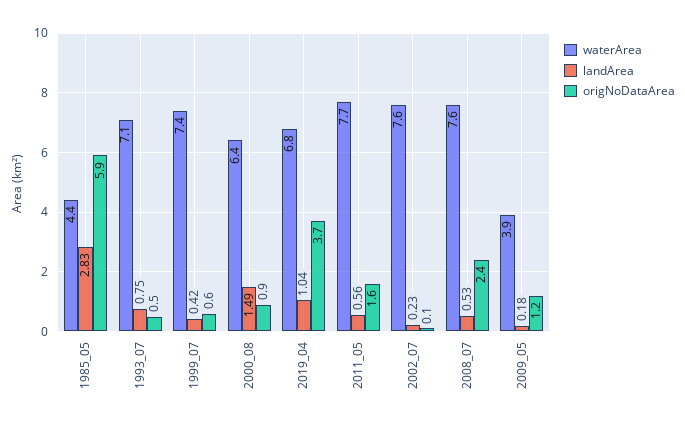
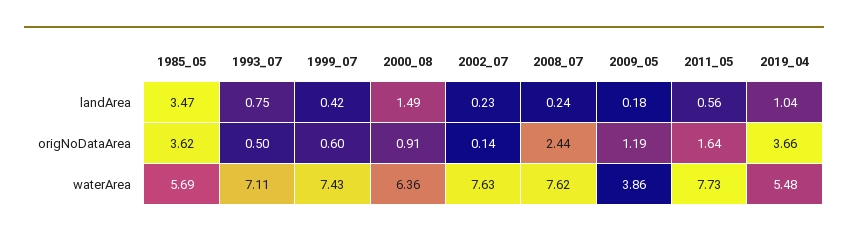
  {
    "waterArea": {
-     "1985_05": 4.4,
+     "1985_05": 5.69,
      "1993_07": 7.11,
      "1999_07": 7.43,
      "2000_08": 6.36,
-     "2019_04": 6.8,
+     "2019_04": 5.48,
      "2011_05": 7.73,
      "2002_07": 7.63,
      "2008_07": 7.62,
      "2009_05": 3.86
    },
    "landArea": {
-     "1985_05": 2.83,
+     "1985_05": 3.47,
      "1993_07": 0.75,
      "1999_07": 0.42,
      "2000_08": 1.49,
      "2019_04": 1.04,
      "2011_05": 0.56,
      "2002_07": 0.23,
-     "2008_07": 0.53,
+     "2008_07": 0.24,
      "2009_05": 0.18
    },
    "origNoDataArea": {
-     "1985_05": 5.9,
+     "1985_05": 3.62,
      "1993_07": 0.5,
      "1999_07": 0.6,
      "2000_08": 0.91,
      "2019_04": 3.66,
      "2011_05": 1.64,
      "2002_07": 0.14,
      "2008_07": 2.44,
      "2009_05": 1.19
    }
  }

